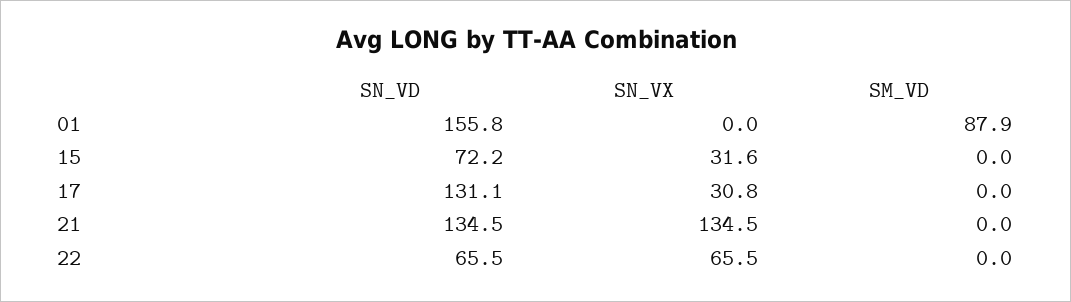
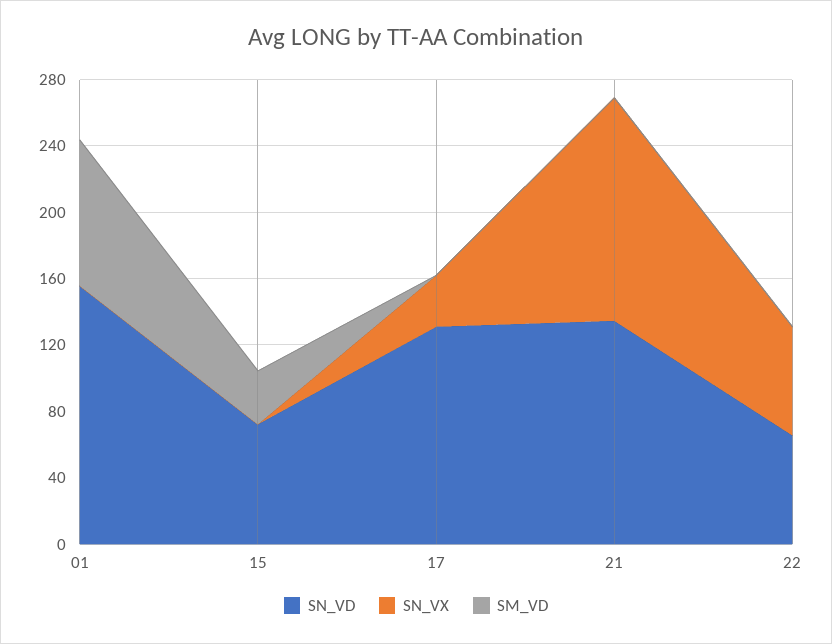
  {
    "SN_VD": {
      "01": 155.8,
      "15": 72.2,
      "17": 131.1,
      "21": 134.5,
      "22": 65.5
    },
    "SN_VX": {
      "01": 0,
-     "15": 31.6,
+     "15": 0,
      "17": 30.8,
      "21": 134.5,
      "22": 65.5
    },
    "SM_VD": {
      "01": 87.9,
-     "15": 0,
+     "15": 30,
      "17": 0,
      "21": 0,
      "22": 0
    }
  }

